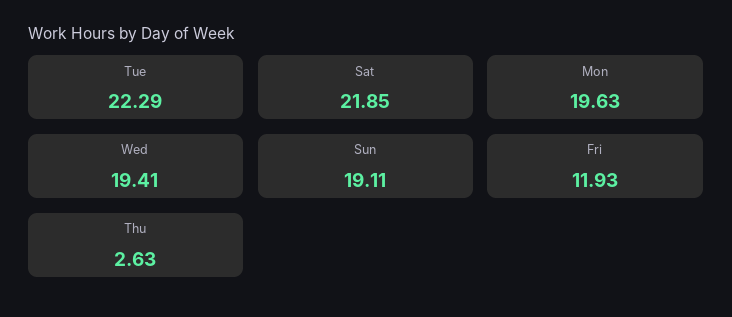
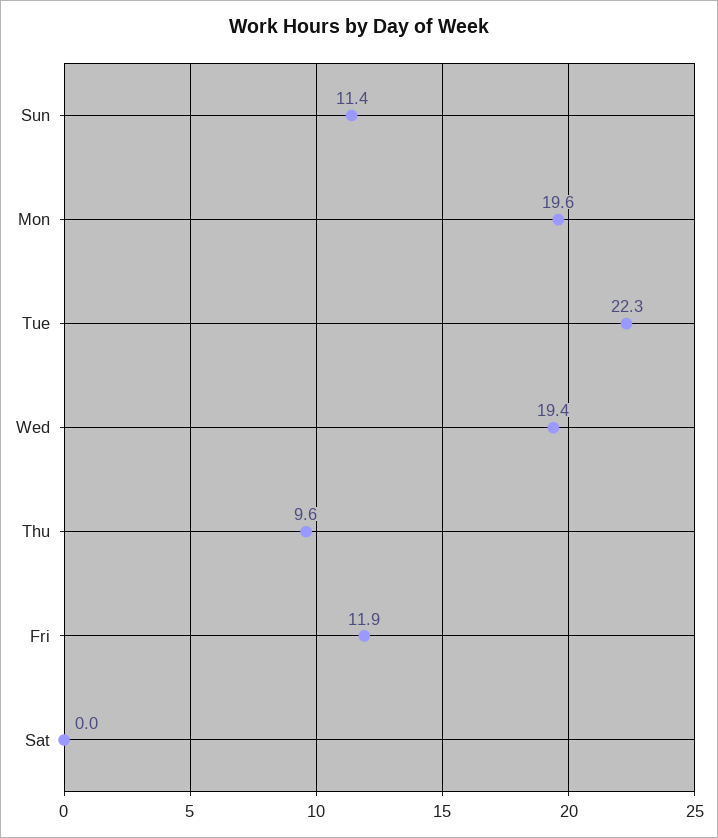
  {
    "Tue": 22.29,
-   "Sat": 21.85,
+   "Sat": 0,
    "Mon": 19.63,
    "Wed": 19.41,
-   "Sun": 19.11,
+   "Sun": 11.4,
    "Fri": 11.93,
-   "Thu": 2.63
+   "Thu": 9.6
  }

